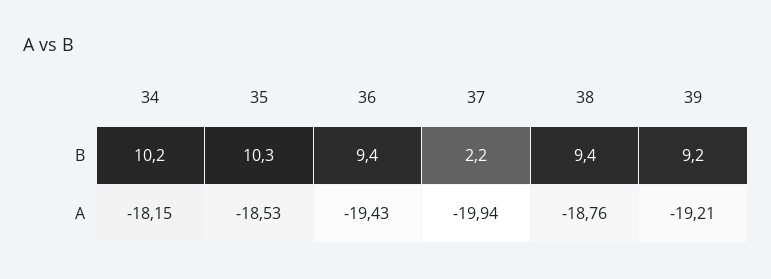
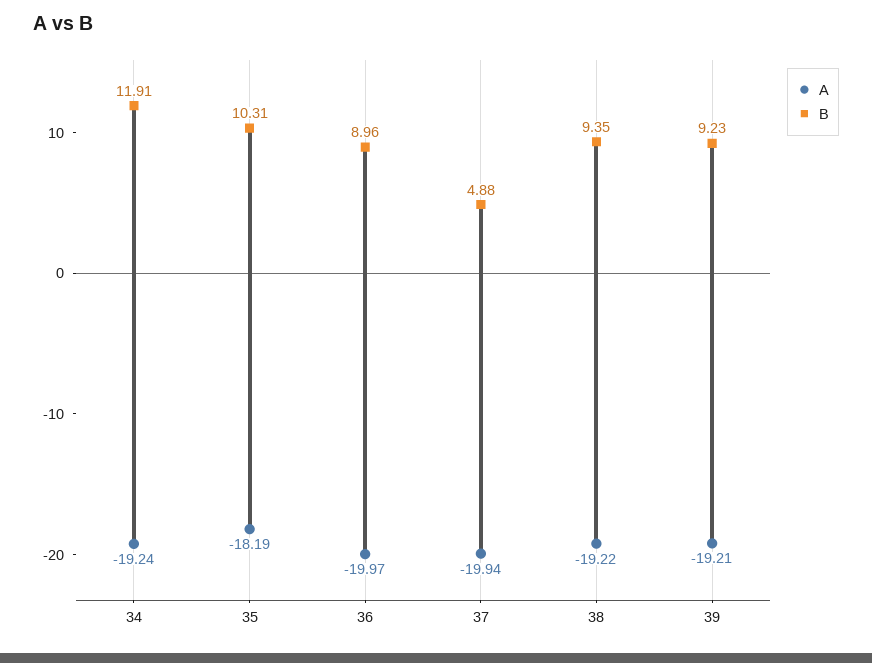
  {
    "B": {
-     "34": 10.2,
+     "34": 11.91,
      "35": 10.31,
-     "36": 9.4,
+     "36": 8.96,
-     "37": 2.2,
+     "37": 4.88,
      "38": 9.35,
      "39": 9.23
    },
    "A": {
-     "34": -18.15,
+     "34": -19.24,
-     "35": -18.53,
+     "35": -18.19,
-     "36": -19.43,
+     "36": -19.97,
      "37": -19.94,
-     "38": -18.76,
+     "38": -19.22,
      "39": -19.21
    }
  }

